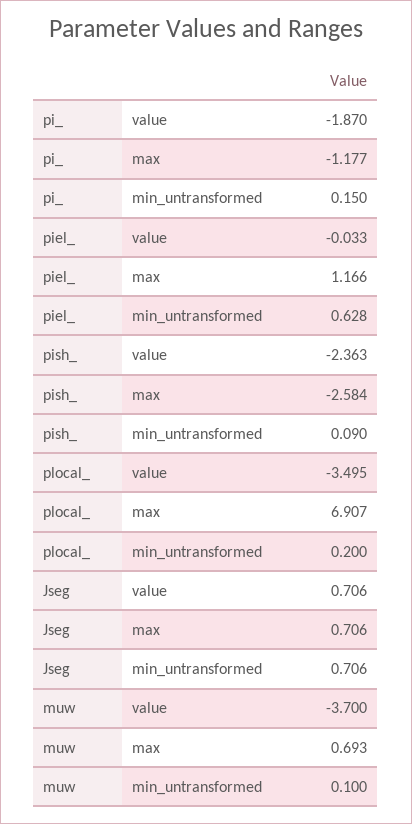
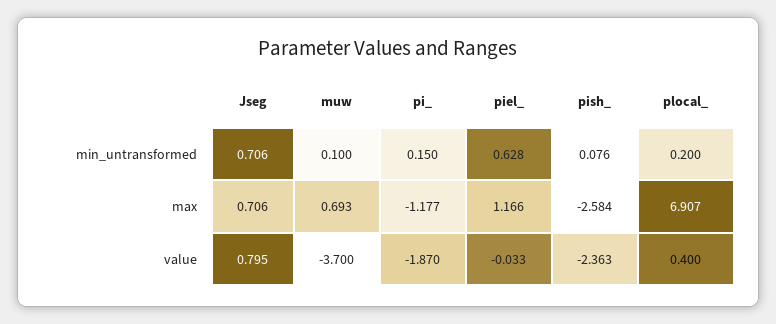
  {
    "pi_": {
      "value": -1.87,
      "max": -1.177,
      "min_untransformed": 0.15
    },
    "piel_": {
      "value": -0.033,
      "max": 1.166,
      "min_untransformed": 0.628
    },
    "pish_": {
      "value": -2.363,
      "max": -2.584,
-     "min_untransformed": 0.09
+     "min_untransformed": 0.076
    },
    "plocal_": {
-     "value": -3.495,
+     "value": 0.4,
      "max": 6.907,
      "min_untransformed": 0.2
    },
    "Jseg": {
-     "value": 0.706,
+     "value": 0.795,
      "max": 0.706,
      "min_untransformed": 0.706
    },
    "muw": {
      "value": -3.7,
      "max": 0.693,
      "min_untransformed": 0.1
    }
  }

